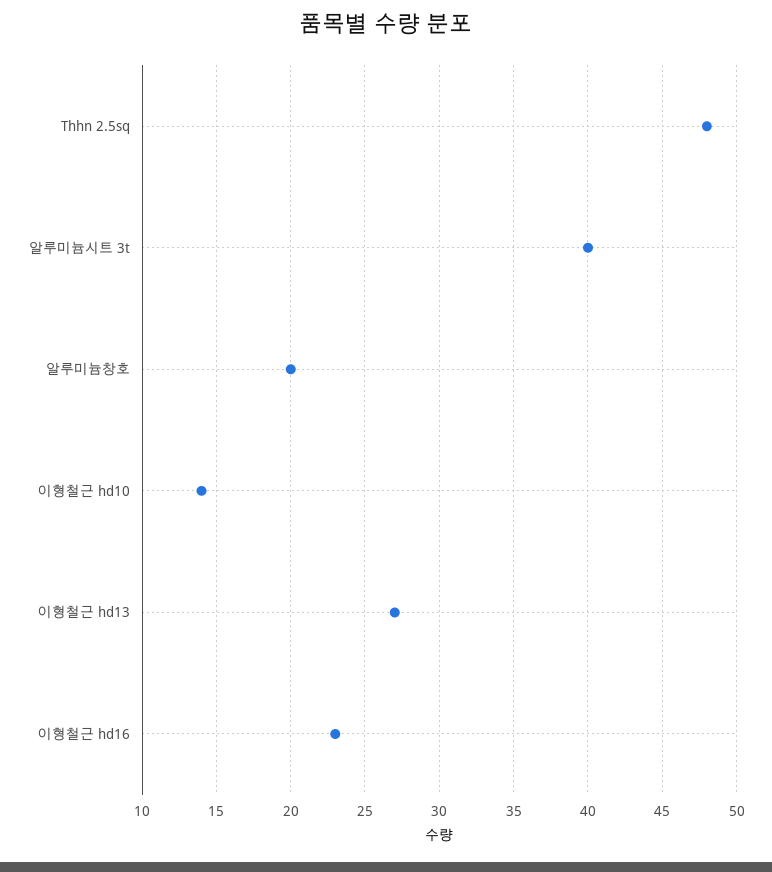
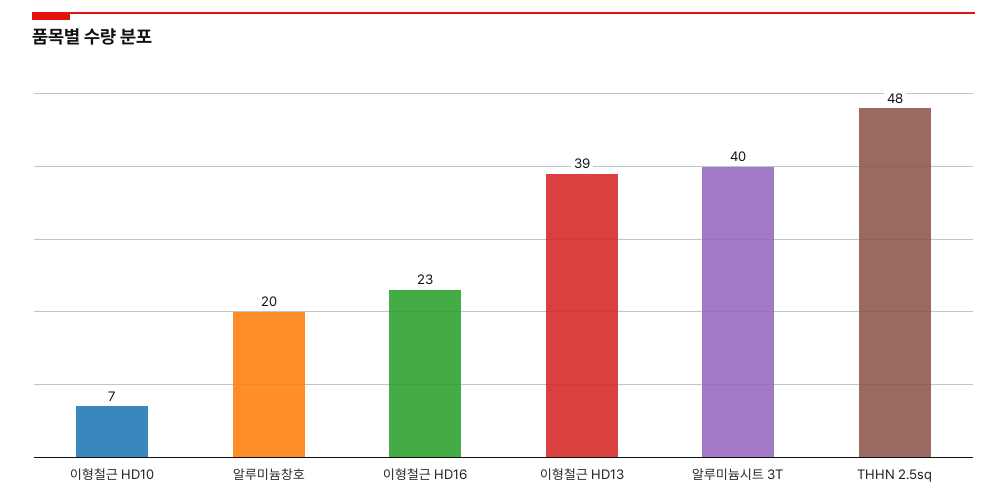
  {
    "Thhn 2.5sq": 48,
    "알루미늄시트 3t": 40,
    "알루미늄창호": 20,
-   "이형철근 hd10": 14,
+   "이형철근 hd10": 7,
-   "이형철근 hd13": 27,
+   "이형철근 hd13": 39,
    "이형철근 hd16": 23
  }

